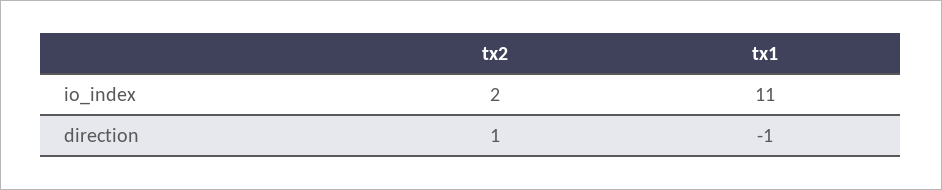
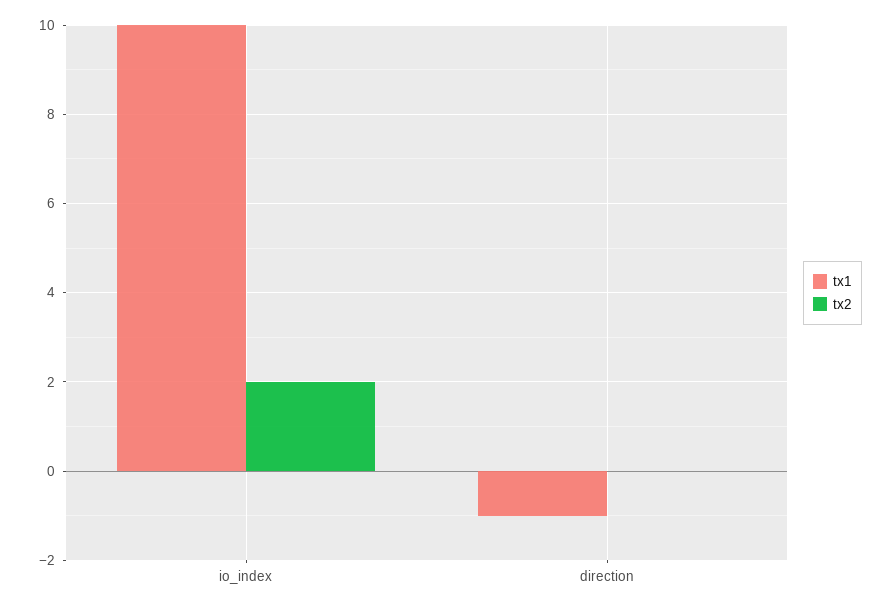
  {
    "tx2": {
      "io_index": 2,
-     "direction": 1
+     "direction": 0
    },
    "tx1": {
-     "io_index": 11,
+     "io_index": 10,
      "direction": -1
    }
  }

